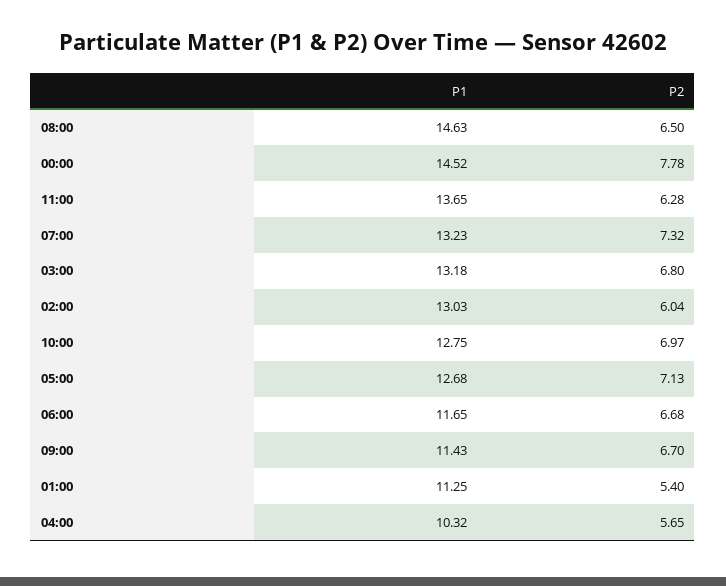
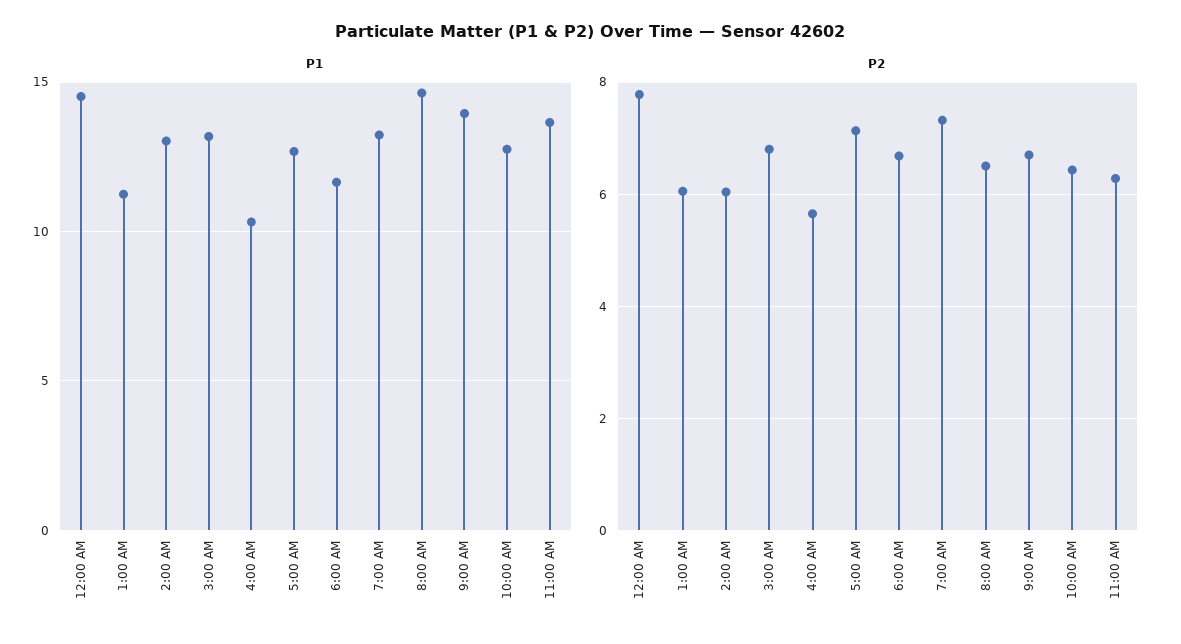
  {
    "P1": {
      "08:00": 14.63,
      "00:00": 14.52,
      "11:00": 13.65,
      "07:00": 13.23,
      "03:00": 13.18,
      "02:00": 13.03,
      "10:00": 12.75,
      "05:00": 12.68,
      "06:00": 11.65,
-     "09:00": 11.43,
+     "09:00": 14,
      "01:00": 11.25,
      "04:00": 10.32
    },
    "P2": {
      "08:00": 6.5,
      "00:00": 7.78,
      "11:00": 6.28,
      "07:00": 7.32,
      "03:00": 6.8,
      "02:00": 6.04,
-     "10:00": 6.97,
+     "10:00": 6.4,
      "05:00": 7.13,
      "06:00": 6.68,
      "09:00": 6.7,
-     "01:00": 5.4,
+     "01:00": 6,
      "04:00": 5.65
    }
  }

